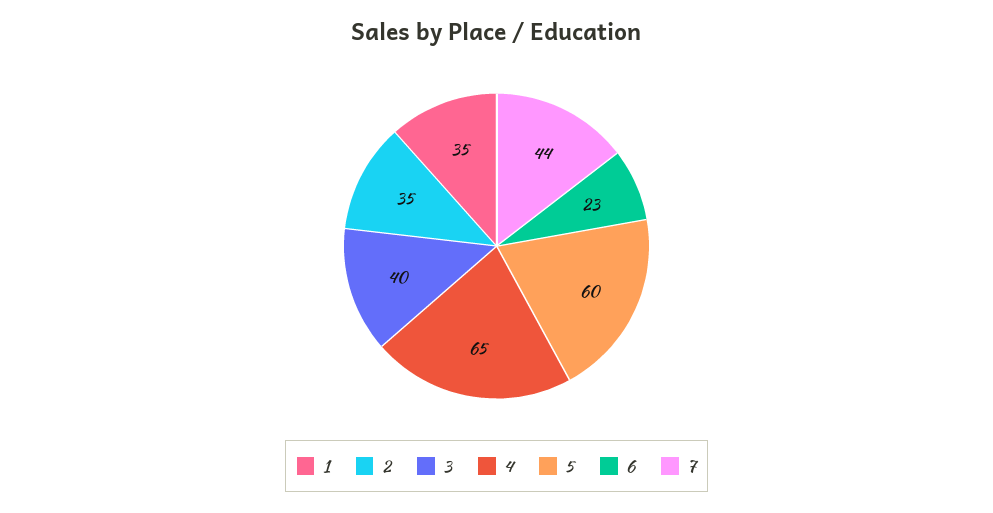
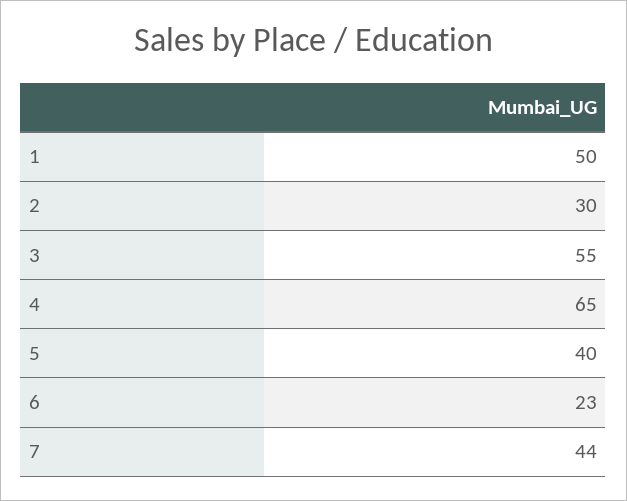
  {
-   "1": 35,
+   "1": 50,
-   "2": 35,
+   "2": 30,
-   "3": 40,
+   "3": 55,
    "4": 65,
-   "5": 60,
+   "5": 40,
    "6": 23,
    "7": 44
  }

